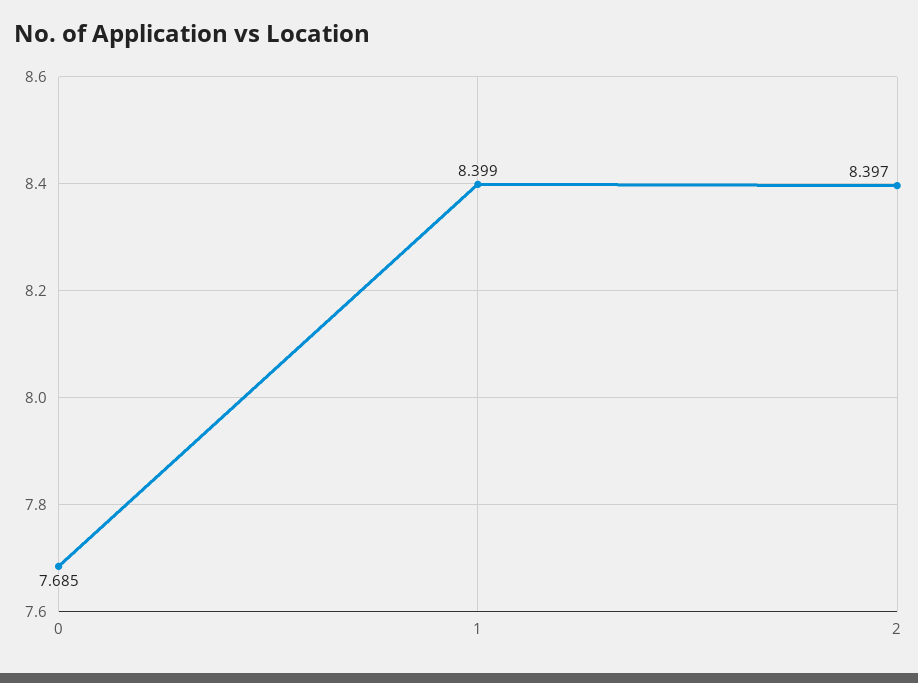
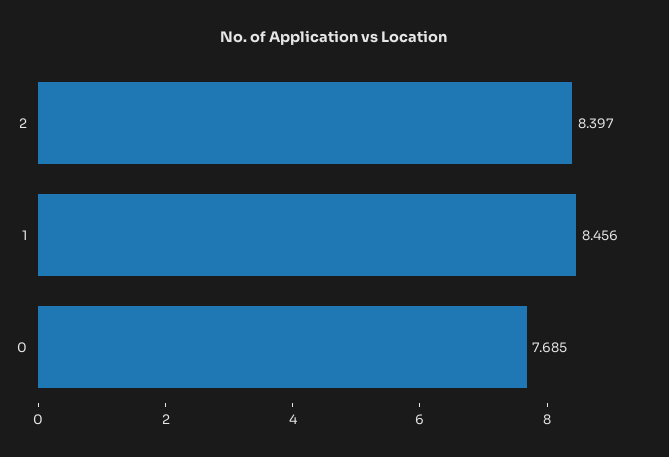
  {
    "0": 7.685,
-   "1": 8.399,
+   "1": 8.456,
    "2": 8.397
  }

